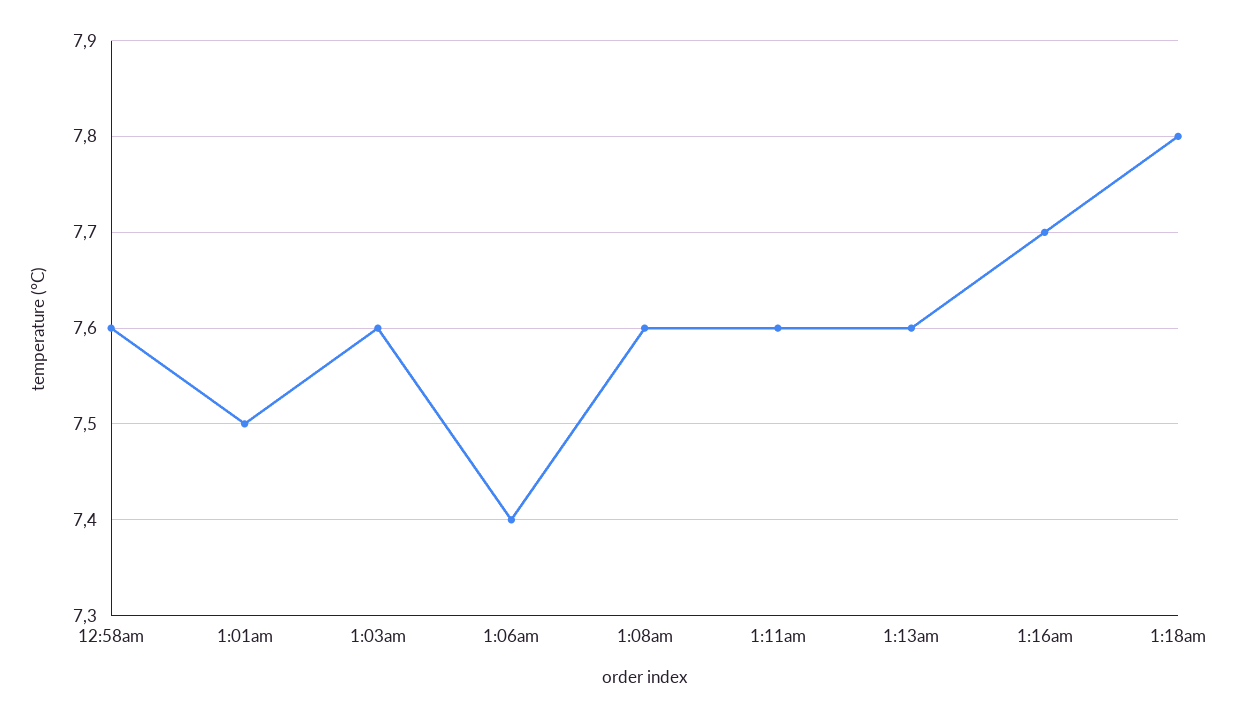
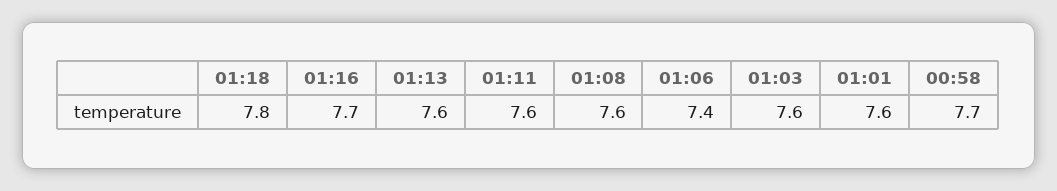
  {
-   "12:58am": 7.6,
+   "12:58am": 7.7,
-   "1:01am": 7.5,
+   "1:01am": 7.6,
    "1:03am": 7.6,
    "1:06am": 7.4,
    "1:08am": 7.6,
    "1:11am": 7.6,
    "1:13am": 7.6,
    "1:16am": 7.7,
    "1:18am": 7.8
  }

